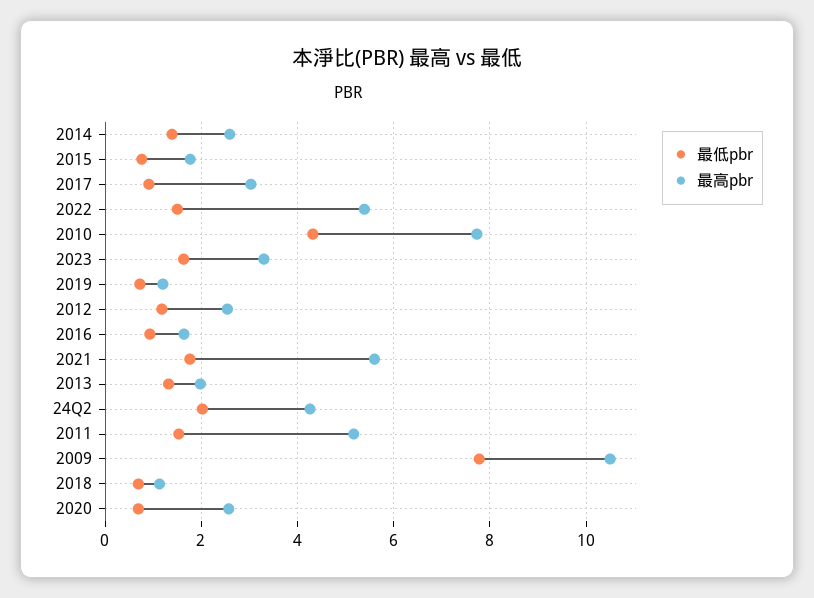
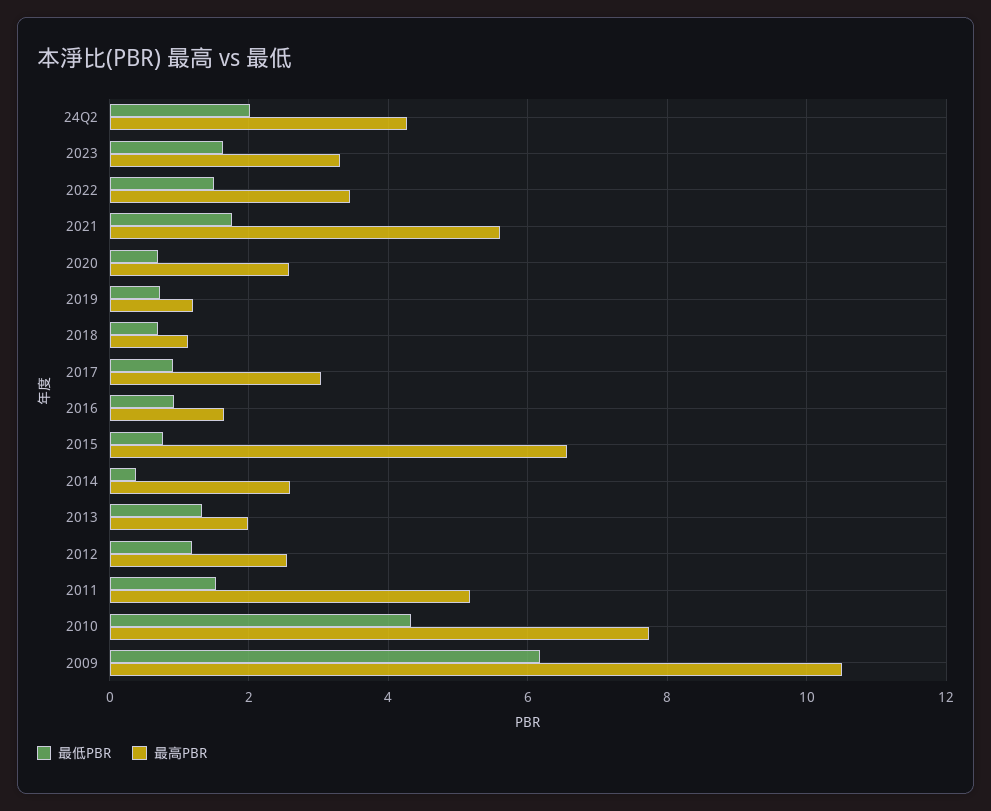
  {
    "最低pbr": {
-     "2014": 1.4,
+     "2014": 0.4,
      "2015": 0.8,
      "2017": 1,
      "2022": 1.6,
      "2010": 4.4,
      "2023": 1.6,
      "2019": 0.8,
      "2012": 1.2,
      "2016": 1,
      "2021": 1.8,
      "2013": 1.4,
      "24Q2": 2,
      "2011": 1.6,
-     "2009": 7.8,
+     "2009": 6.2,
      "2018": 0.6,
      "2020": 0.6
    },
    "最高pbr": {
      "2014": 2.6,
-     "2015": 1.8,
+     "2015": 6.6,
      "2017": 3,
-     "2022": 5.4,
+     "2022": 3.4,
      "2010": 7.8,
      "2023": 3.4,
      "2019": 1.2,
      "2012": 2.6,
      "2016": 1.6,
      "2021": 5.6,
      "2013": 2,
      "24Q2": 4.2,
      "2011": 5.2,
      "2009": 10.6,
      "2018": 1.2,
      "2020": 2.6
    }
  }

